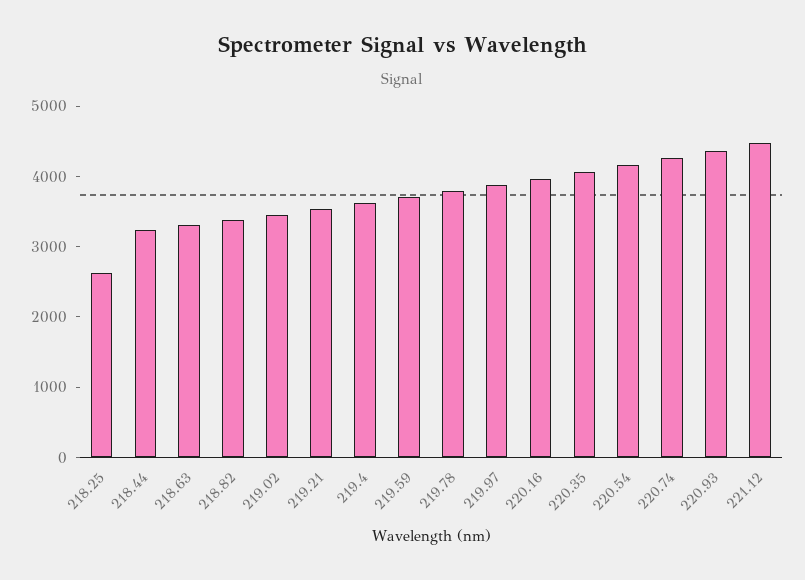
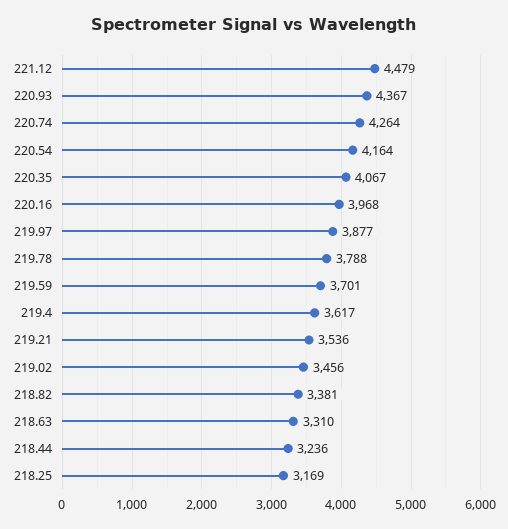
  {
-   "218.25": 2600,
+   "218.25": 3169,
    "218.44": 3236,
    "218.63": 3310,
    "218.82": 3381,
    "219.02": 3456,
    "219.21": 3536,
    "219.4": 3617,
    "219.59": 3701,
    "219.78": 3788,
    "219.97": 3877,
    "220.16": 3968,
    "220.35": 4067,
    "220.54": 4164,
    "220.74": 4264,
    "220.93": 4367,
    "221.12": 4479
  }

